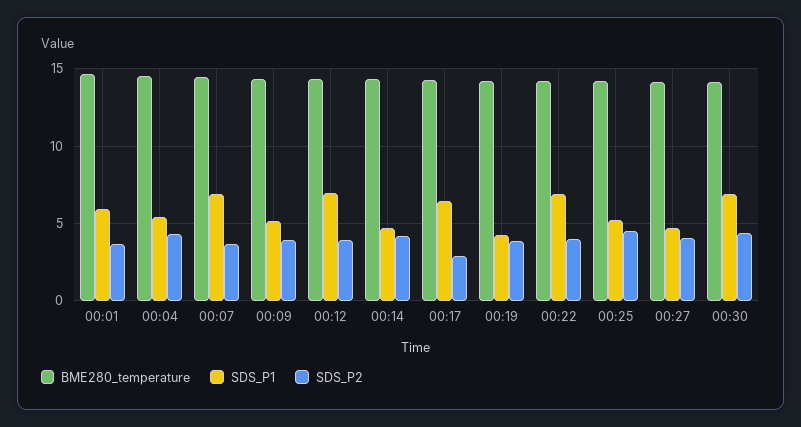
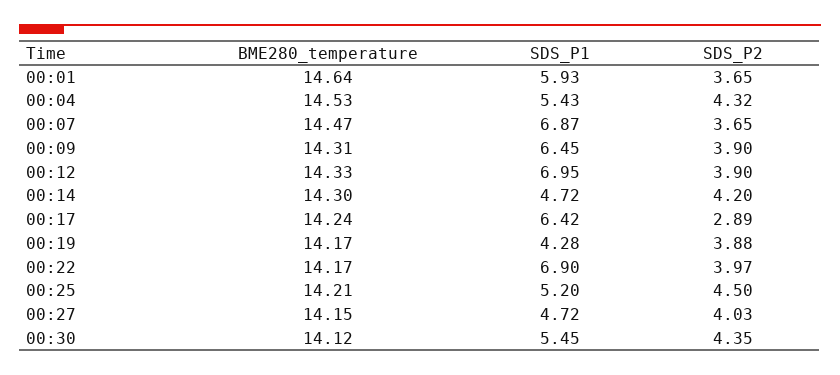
  {
    "BME280_temperature": {
      "00:01": 14.64,
      "00:04": 14.53,
      "00:07": 14.47,
      "00:09": 14.31,
      "00:12": 14.33,
      "00:14": 14.3,
      "00:17": 14.24,
      "00:19": 14.17,
      "00:22": 14.17,
      "00:25": 14.21,
      "00:27": 14.15,
      "00:30": 14.12
    },
    "SDS_P1": {
      "00:01": 5.93,
      "00:04": 5.43,
      "00:07": 6.87,
-     "00:09": 5,
+     "00:09": 6.45,
      "00:12": 6.95,
      "00:14": 4.72,
      "00:17": 6.42,
      "00:19": 4.28,
      "00:22": 6.9,
      "00:25": 5.2,
      "00:27": 4.72,
-     "00:30": 7
+     "00:30": 5.45
    },
    "SDS_P2": {
      "00:01": 3.65,
      "00:04": 4.32,
      "00:07": 3.65,
      "00:09": 3.9,
      "00:12": 3.9,
      "00:14": 4.2,
      "00:17": 2.89,
      "00:19": 3.88,
      "00:22": 3.97,
      "00:25": 4.5,
      "00:27": 4.03,
      "00:30": 4.35
    }
  }

